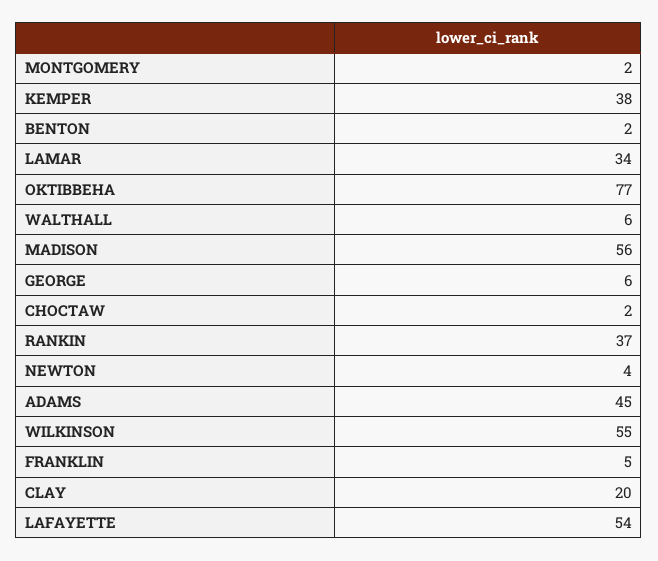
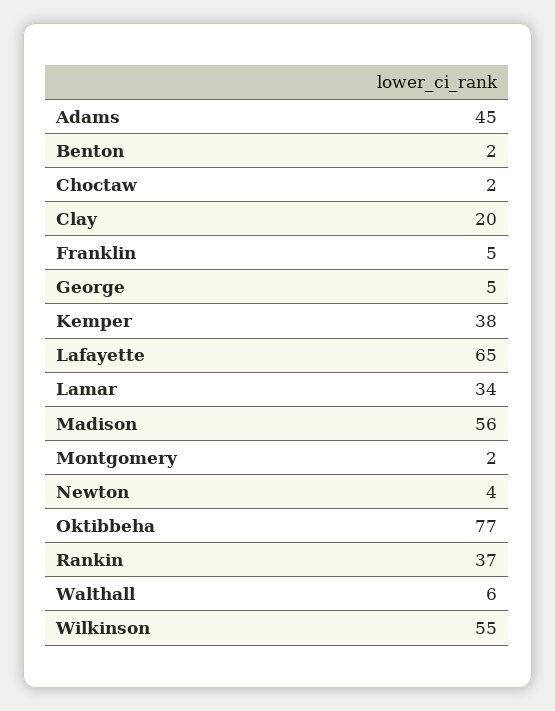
  {
    "MONTGOMERY": 2,
    "KEMPER": 38,
    "BENTON": 2,
    "LAMAR": 34,
    "OKTIBBEHA": 77,
    "WALTHALL": 6,
    "MADISON": 56,
-   "GEORGE": 6,
+   "GEORGE": 5,
    "CHOCTAW": 2,
    "RANKIN": 37,
    "NEWTON": 4,
    "ADAMS": 45,
    "WILKINSON": 55,
    "FRANKLIN": 5,
    "CLAY": 20,
-   "LAFAYETTE": 54
+   "LAFAYETTE": 65
  }

